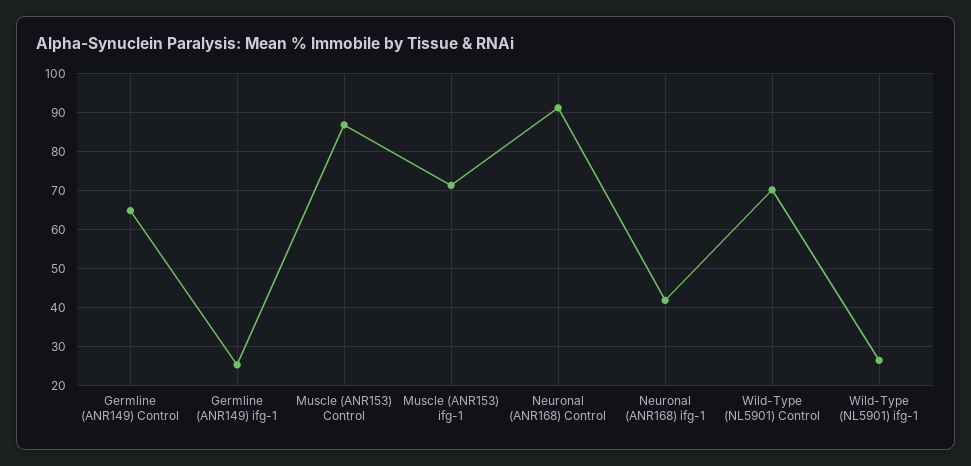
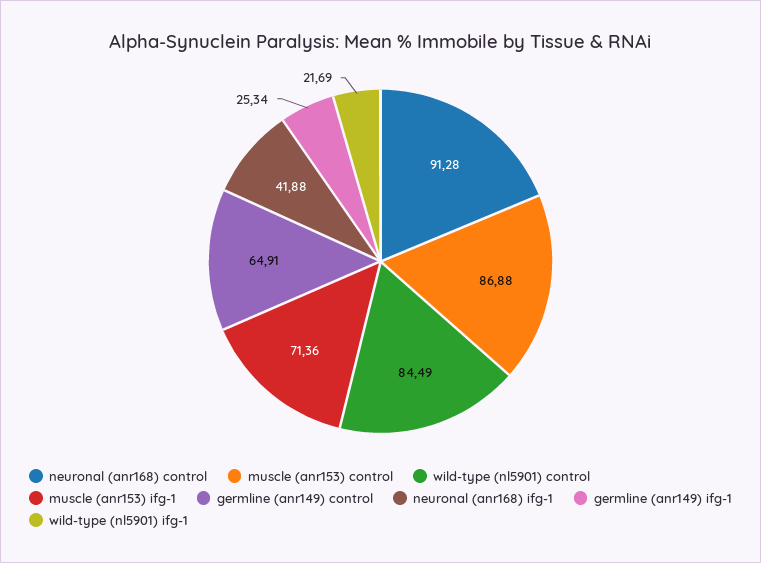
  {
    "Germline (ANR149) Control": 64.91,
    "Germline (ANR149) ifg-1": 25.34,
    "Muscle (ANR153) Control": 86.88,
    "Muscle (ANR153) ifg-1": 71.36,
    "Neuronal (ANR168) Control": 91.28,
    "Neuronal (ANR168) ifg-1": 41.88,
-   "Wild-Type (NL5901) Control": 70,
+   "Wild-Type (NL5901) Control": 84.49,
-   "Wild-Type (NL5901) ifg-1": 26
+   "Wild-Type (NL5901) ifg-1": 21.69
  }

